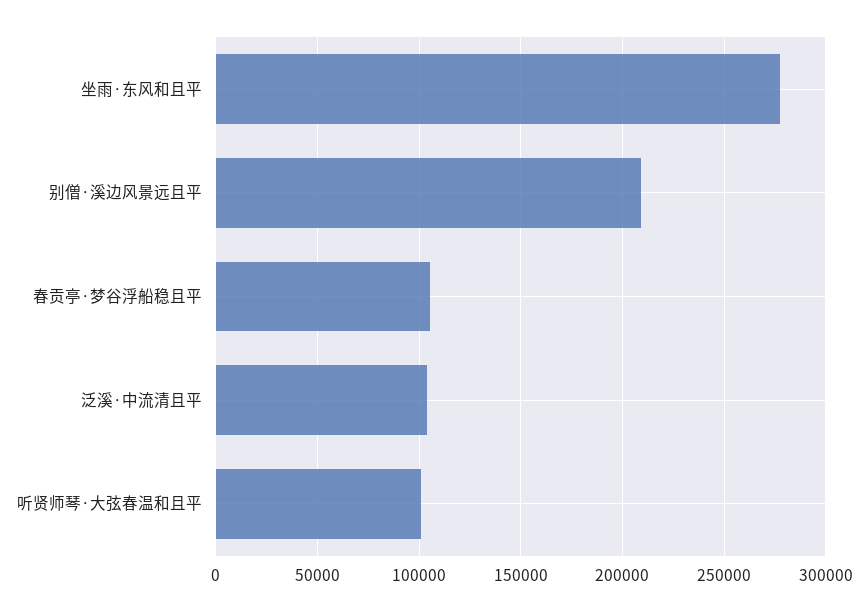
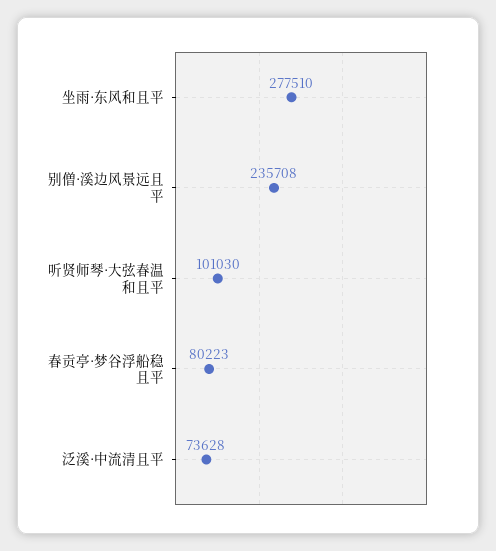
  {
    "坐雨·东风和且平": 277510,
-   "别僧·溪边风景远且平": 210000,
+   "别僧·溪边风景远且平": 235708,
-   "春贡亭·梦谷浮船稳且平": 105000,
+   "春贡亭·梦谷浮船稳且平": 80223,
-   "泛溪·中流清且平": 105000,
+   "泛溪·中流清且平": 73628,
    "听贤师琴·大弦春温和且平": 101030
  }

